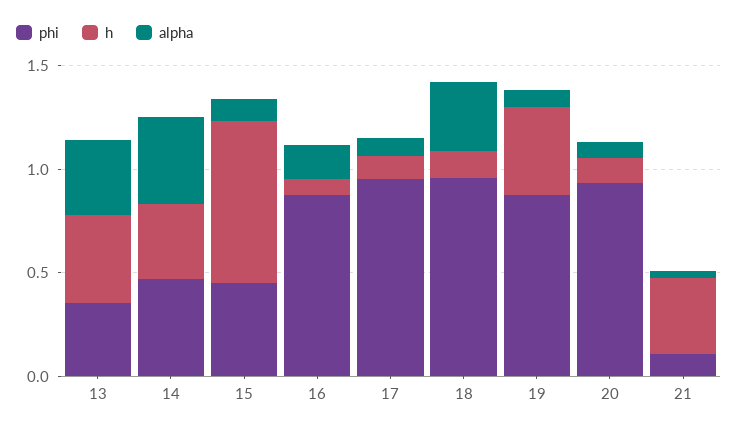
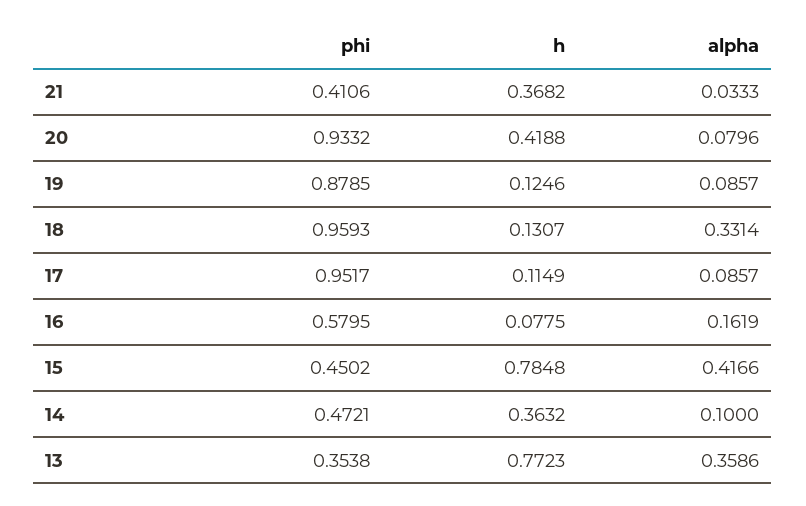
  {
    "phi": {
      "13": 0.3538,
      "14": 0.4721,
      "15": 0.4502,
-     "16": 0.9,
+     "16": 0.5795,
      "17": 0.9517,
      "18": 0.9593,
      "19": 0.8785,
      "20": 0.9332,
-     "21": 0.1
+     "21": 0.4106
    },
    "h": {
-     "13": 0.4,
+     "13": 0.7723,
      "14": 0.3632,
      "15": 0.7848,
      "16": 0.0775,
      "17": 0.1149,
      "18": 0.1307,
-     "19": 0.4,
+     "19": 0.1246,
-     "20": 0.1,
+     "20": 0.4188,
      "21": 0.3682
    },
    "alpha": {
      "13": 0.3586,
-     "14": 0.4,
+     "14": 0.1,
-     "15": 0.1,
+     "15": 0.4166,
      "16": 0.1619,
      "17": 0.0857,
      "18": 0.3314,
      "19": 0.0857,
      "20": 0.0796,
      "21": 0.0333
    }
  }

